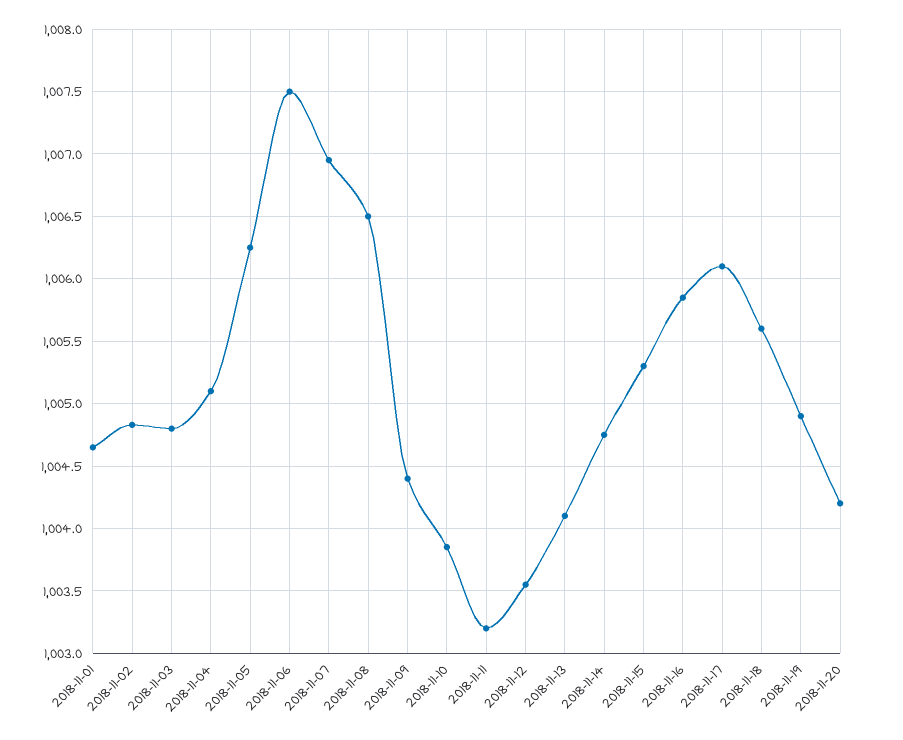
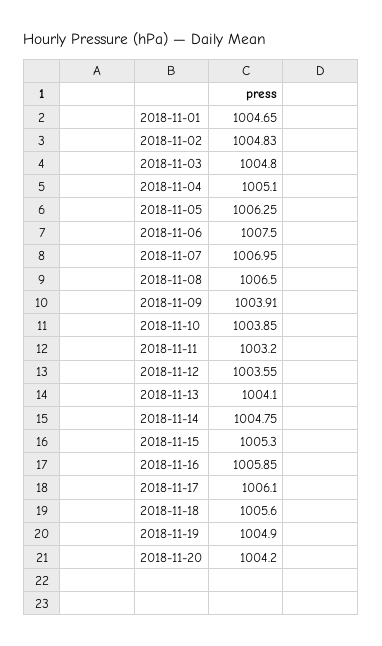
  {
    "2018-11-01": 1004.65,
    "2018-11-02": 1004.83,
    "2018-11-03": 1004.8,
    "2018-11-04": 1005.1,
    "2018-11-05": 1006.25,
    "2018-11-06": 1007.5,
    "2018-11-07": 1006.95,
    "2018-11-08": 1006.5,
-   "2018-11-09": 1004.4,
+   "2018-11-09": 1003.91,
    "2018-11-10": 1003.85,
    "2018-11-11": 1003.2,
    "2018-11-12": 1003.55,
    "2018-11-13": 1004.1,
    "2018-11-14": 1004.75,
    "2018-11-15": 1005.3,
    "2018-11-16": 1005.85,
    "2018-11-17": 1006.1,
    "2018-11-18": 1005.6,
    "2018-11-19": 1004.9,
    "2018-11-20": 1004.2
  }

